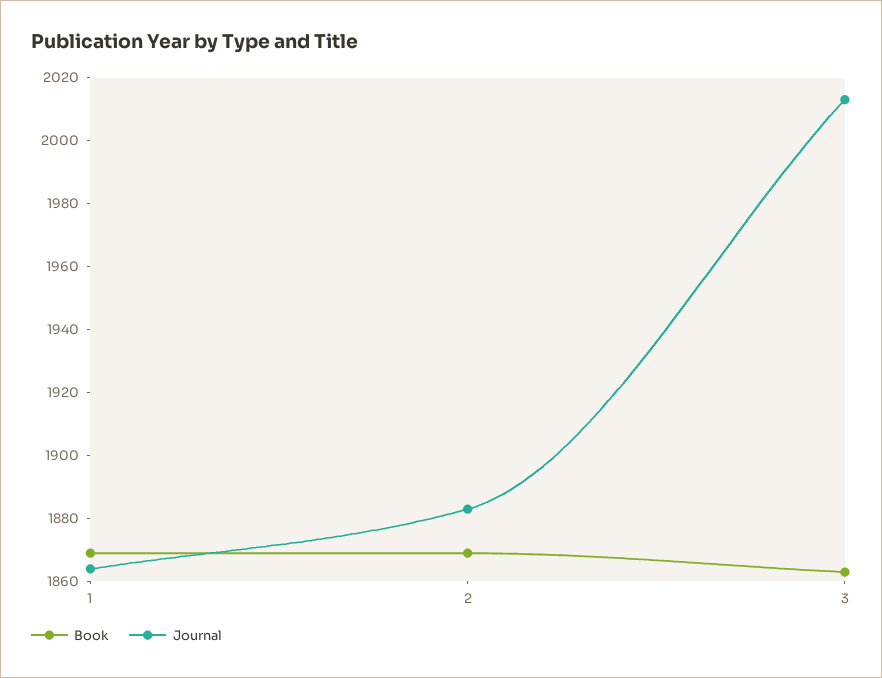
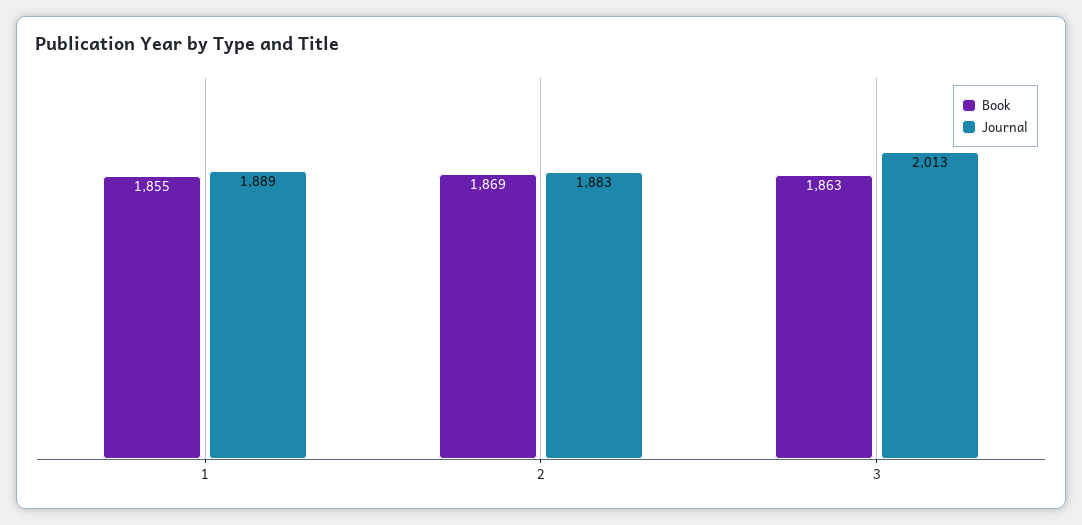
  {
    "Book": {
-     "1": 1870,
+     "1": 1855,
      "2": 1869,
      "3": 1863
    },
    "Journal": {
-     "1": 1865,
+     "1": 1889,
      "2": 1883,
      "3": 2013
    }
  }

